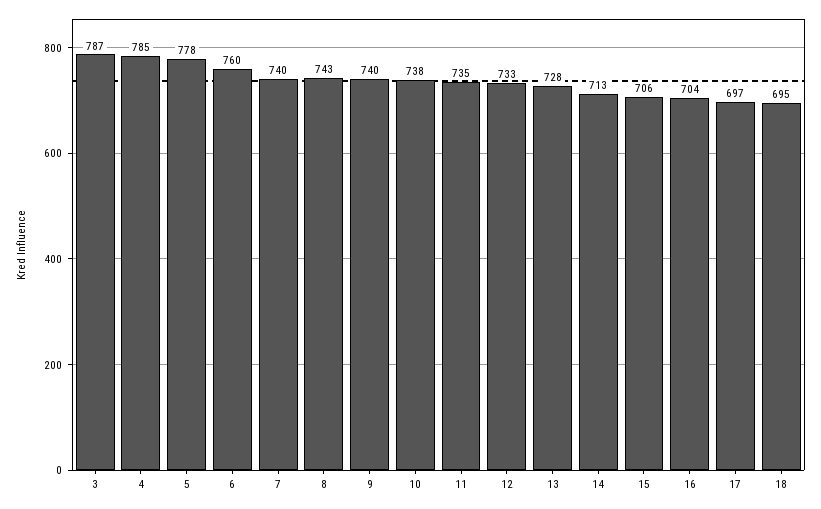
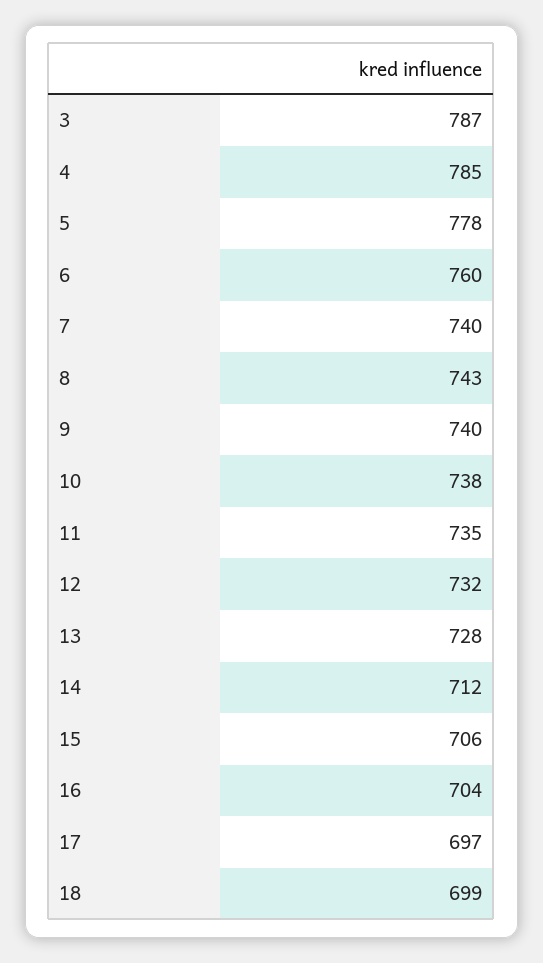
  {
    "3": 787,
    "4": 785,
    "5": 778,
    "6": 760,
    "7": 740,
    "8": 743,
    "9": 740,
    "10": 738,
    "11": 735,
-   "12": 733,
+   "12": 732,
    "13": 728,
-   "14": 713,
+   "14": 712,
    "15": 706,
    "16": 704,
    "17": 697,
-   "18": 695
+   "18": 699
  }

